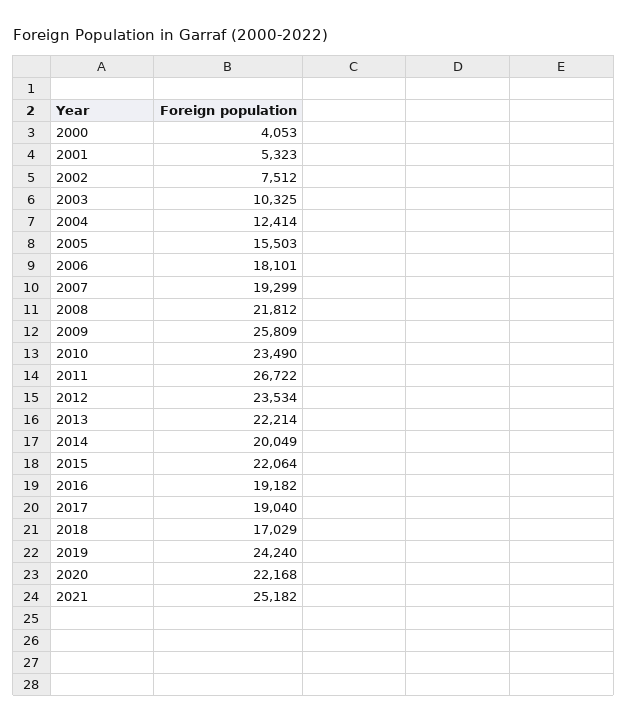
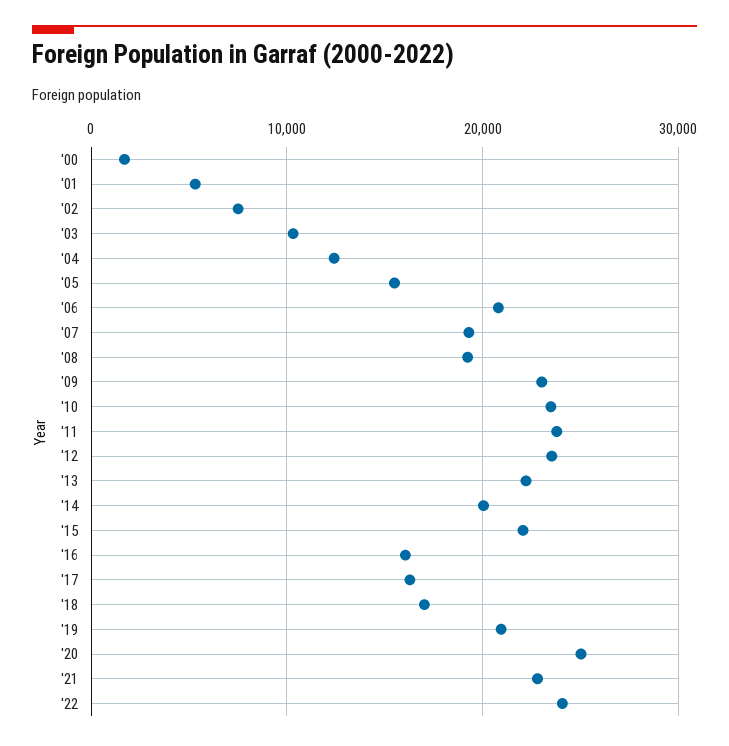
  {
-   "2000": 4053,
+   "2000": 2000,
    "2001": 5323,
    "2002": 7512,
    "2003": 10325,
    "2004": 12414,
    "2005": 15503,
-   "2006": 18101,
+   "2006": 21000,
    "2007": 19299,
-   "2008": 21812,
+   "2008": 19000,
-   "2009": 25809,
+   "2009": 23000,
    "2010": 23490,
-   "2011": 26722,
+   "2011": 24000,
    "2012": 23534,
    "2013": 22214,
    "2014": 20049,
    "2015": 22064,
-   "2016": 19182,
+   "2016": 16000,
-   "2017": 19040,
+   "2017": 16000,
    "2018": 17029,
-   "2019": 24240,
+   "2019": 21000,
-   "2020": 22168,
+   "2020": 25000,
-   "2021": 25182
+   "2021": 23000,
+   "'22": 24000
  }

